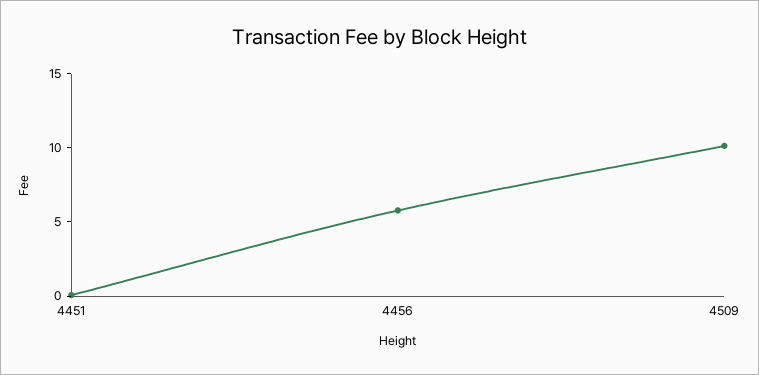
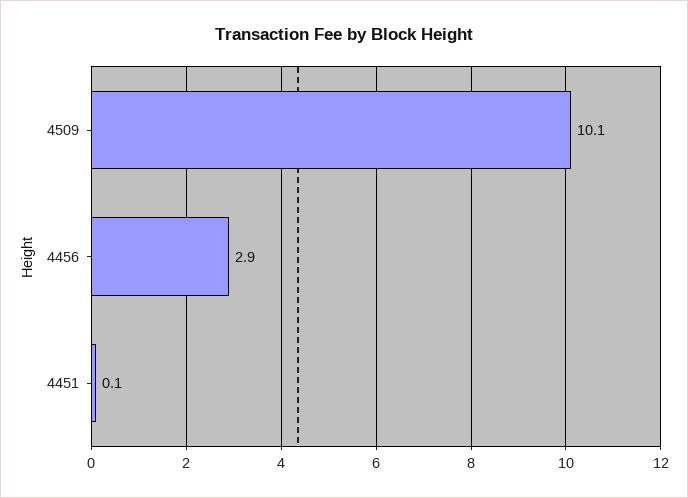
  {
    "4451": 0.1,
-   "4456": 6,
+   "4456": 2.9,
    "4509": 10.1
  }

